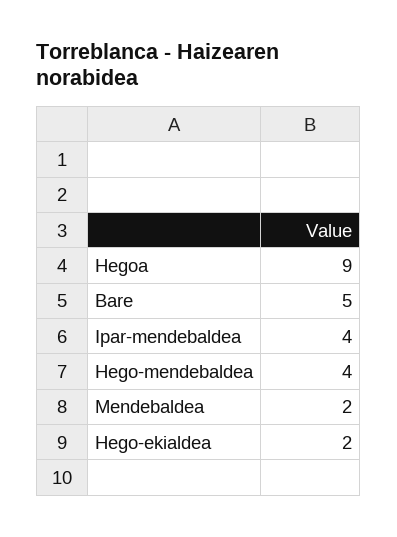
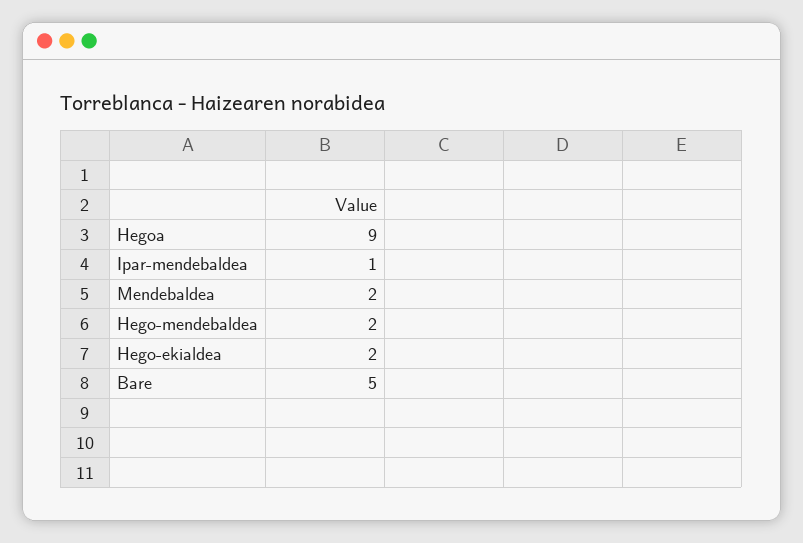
  {
    "Hegoa": 9,
    "Bare": 5,
-   "Ipar-mendebaldea": 4,
+   "Ipar-mendebaldea": 1,
-   "Hego-mendebaldea": 4,
+   "Hego-mendebaldea": 2,
    "Mendebaldea": 2,
    "Hego-ekialdea": 2
  }

